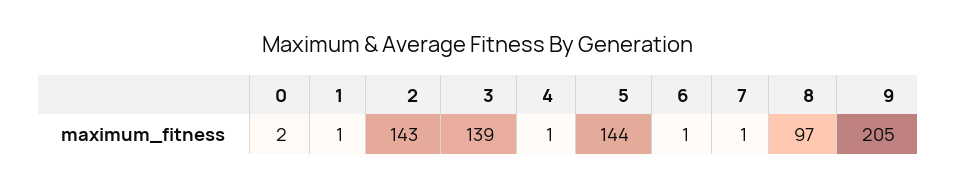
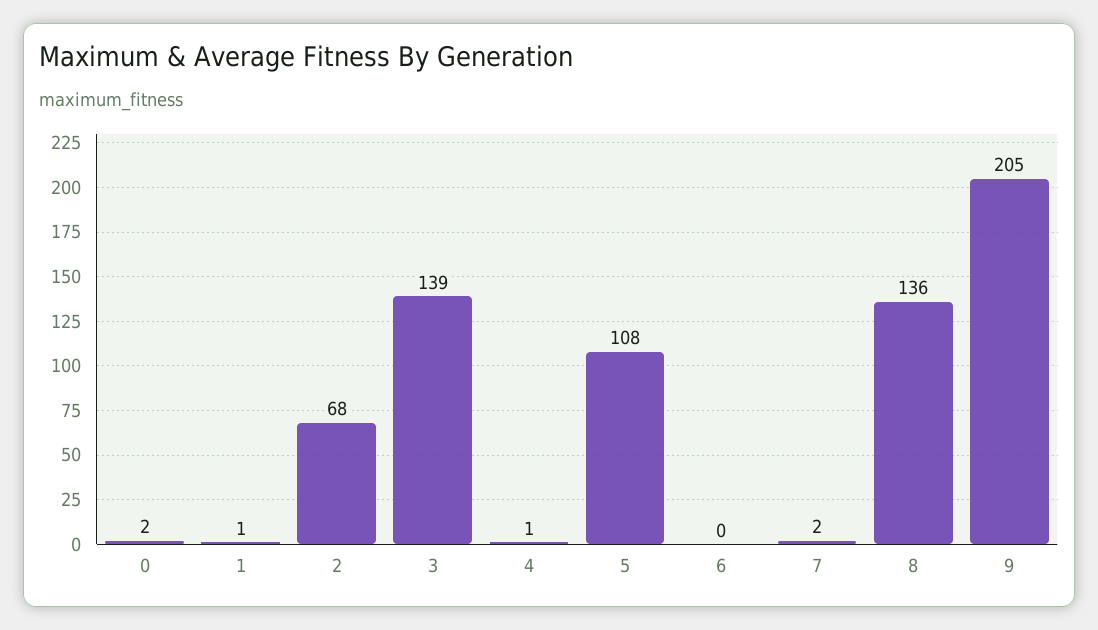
  {
    "0": 2,
    "1": 1,
-   "2": 143,
+   "2": 68,
    "3": 139,
    "4": 1,
-   "5": 144,
+   "5": 108,
-   "6": 1,
+   "6": 0,
-   "7": 1,
+   "7": 2,
-   "8": 97,
+   "8": 136,
    "9": 205
  }

